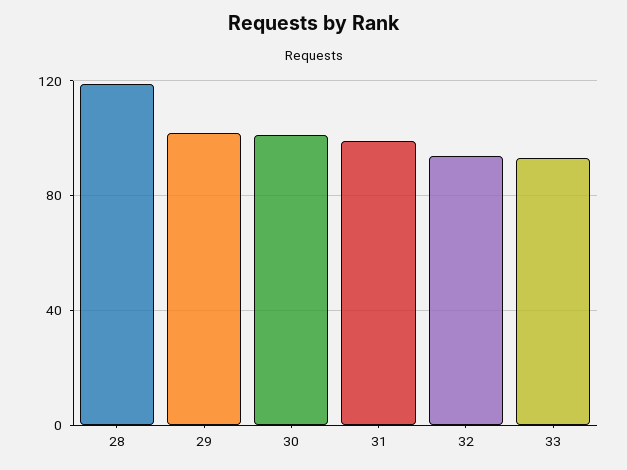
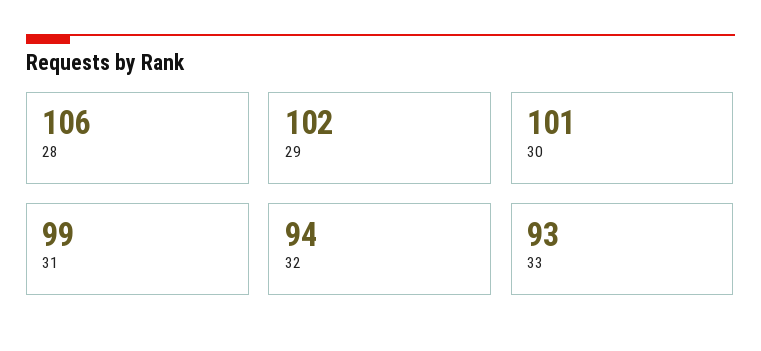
  {
-   "28": 120,
+   "28": 106,
    "29": 102,
    "30": 101,
    "31": 99,
    "32": 94,
    "33": 93
  }

